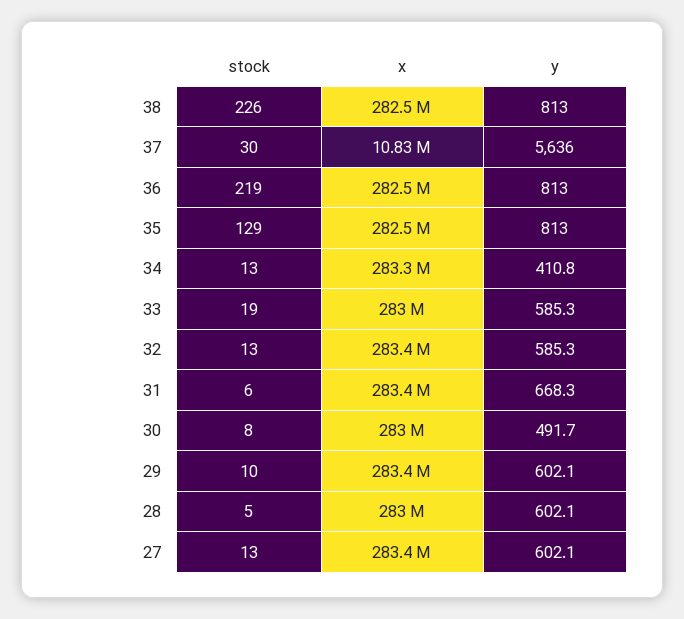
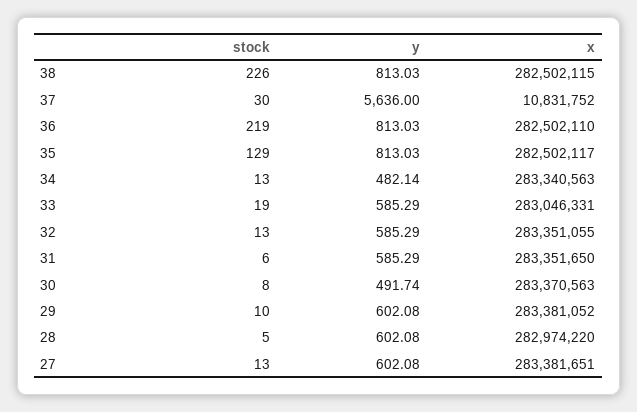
  {
    "stock": {
      "38": 226,
      "37": 30,
      "36": 219,
      "35": 129,
      "34": 13,
      "33": 19,
      "32": 13,
      "31": 6,
      "30": 8,
      "29": 10,
      "28": 5,
      "27": 13
    },
    "x": {
      "38": 282502115,
      "37": 10831752,
      "36": 282502110,
      "35": 282502117,
      "34": 283340563,
      "33": 283046331,
      "32": 283351055,
      "31": 283351650,
-     "30": 283000000,
+     "30": 283370563,
      "29": 283381052,
      "28": 282974220,
      "27": 283381651
    },
    "y": {
      "38": 813.03,
      "37": 5636,
      "36": 813.03,
      "35": 813.03,
-     "34": 410.8,
+     "34": 482.14,
      "33": 585.29,
      "32": 585.29,
-     "31": 668.3,
+     "31": 585.29,
      "30": 491.74,
      "29": 602.08,
      "28": 602.08,
      "27": 602.08
    }
  }

